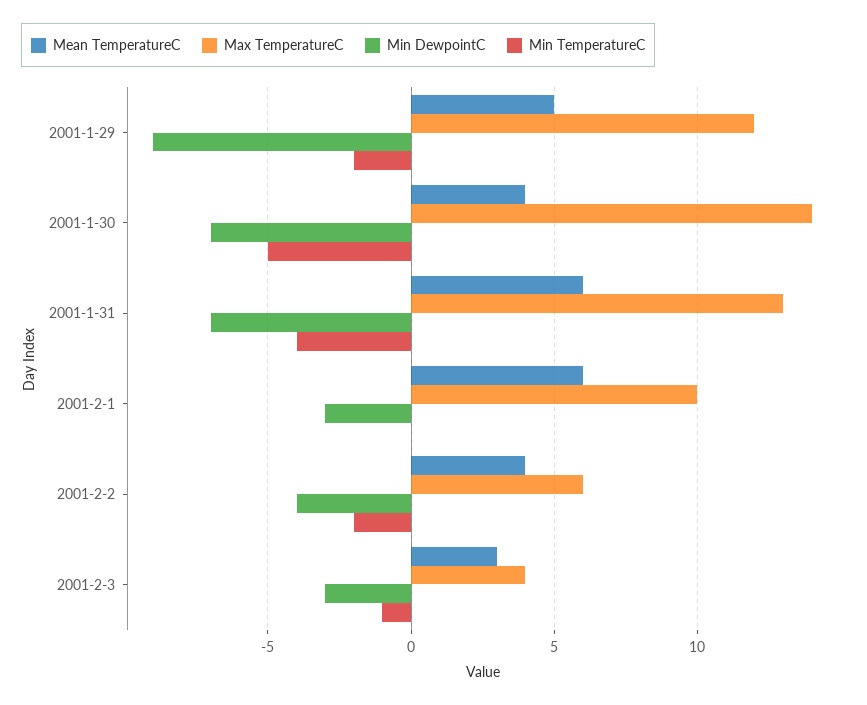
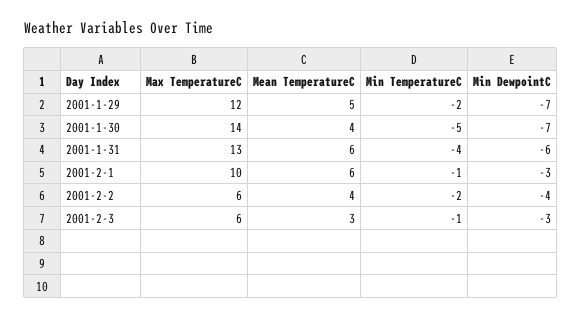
  {
    "Mean TemperatureC": {
      "2001-1-29": 5,
      "2001-1-30": 4,
      "2001-1-31": 6,
      "2001-2-1": 6,
      "2001-2-2": 4,
      "2001-2-3": 3
    },
    "Max TemperatureC": {
      "2001-1-29": 12,
      "2001-1-30": 14,
      "2001-1-31": 13,
      "2001-2-1": 10,
      "2001-2-2": 6,
-     "2001-2-3": 4
+     "2001-2-3": 6
    },
    "Min DewpointC": {
-     "2001-1-29": -9,
+     "2001-1-29": -7,
      "2001-1-30": -7,
-     "2001-1-31": -7,
+     "2001-1-31": -6,
      "2001-2-1": -3,
      "2001-2-2": -4,
      "2001-2-3": -3
    },
    "Min TemperatureC": {
      "2001-1-29": -2,
      "2001-1-30": -5,
      "2001-1-31": -4,
-     "2001-2-1": 0,
+     "2001-2-1": -1,
      "2001-2-2": -2,
      "2001-2-3": -1
    }
  }

